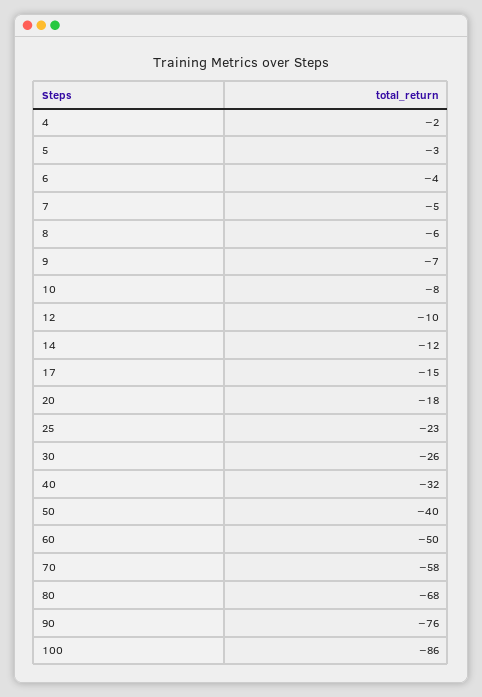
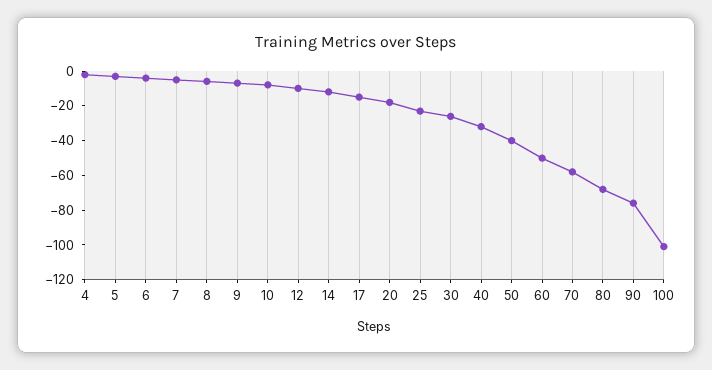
  {
    "4": -2,
    "5": -3,
    "6": -4,
    "7": -5,
    "8": -6,
    "9": -7,
    "10": -8,
    "12": -10,
    "14": -12,
    "17": -15,
    "20": -18,
    "25": -23,
    "30": -26,
    "40": -32,
    "50": -40,
    "60": -50,
    "70": -58,
    "80": -68,
    "90": -76,
-   "100": -86
+   "100": -100
  }

